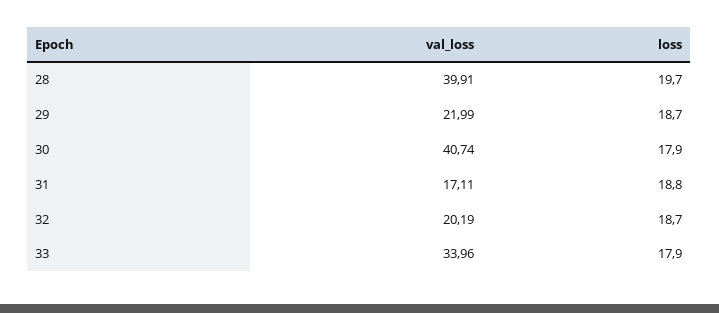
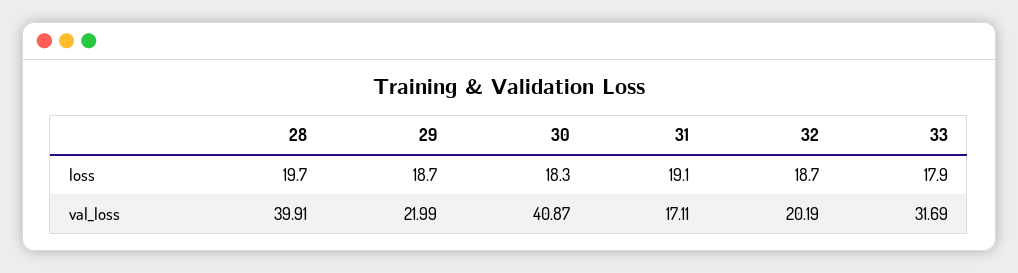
  {
    "val_loss": {
      "28": 39.91,
      "29": 21.99,
-     "30": 40.74,
+     "30": 40.87,
      "31": 17.11,
      "32": 20.19,
-     "33": 33.96
+     "33": 31.69
    },
    "loss": {
      "28": 19.7,
      "29": 18.7,
-     "30": 17.9,
+     "30": 18.3,
-     "31": 18.8,
+     "31": 19.1,
      "32": 18.7,
      "33": 17.9
    }
  }

